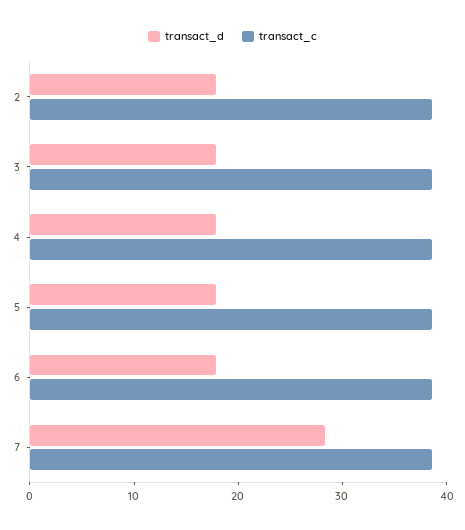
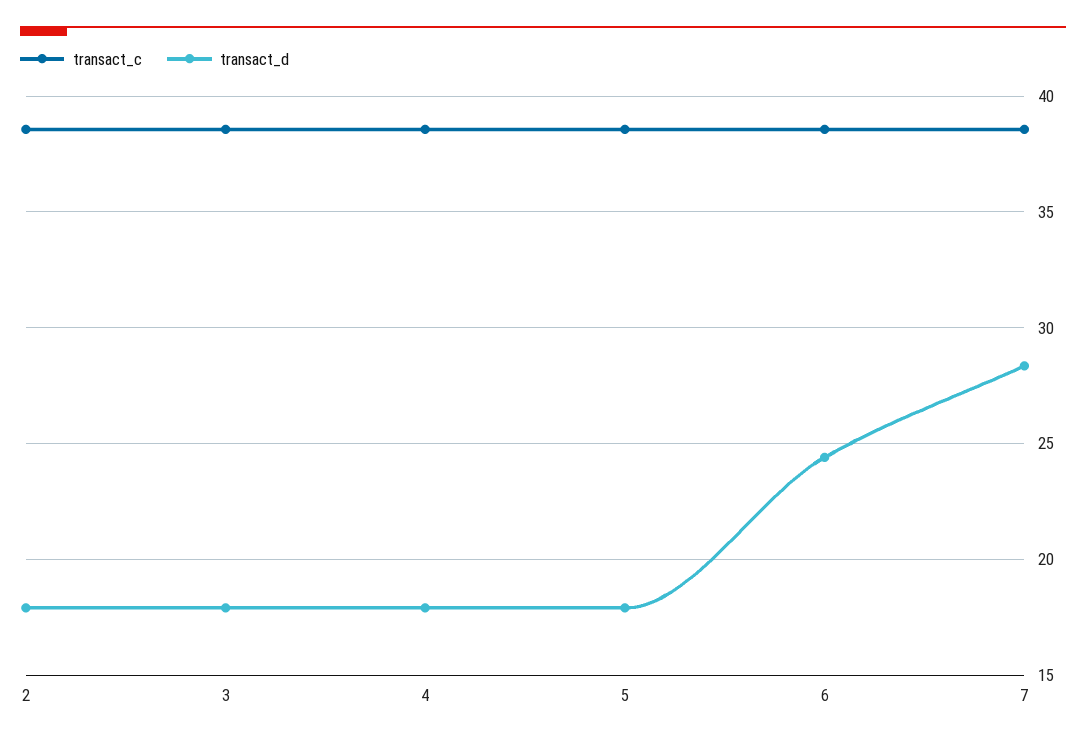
  {
    "transact_d": {
      "2": 18,
      "3": 18,
      "4": 18,
      "5": 18,
-     "6": 18,
+     "6": 24.5,
      "7": 28.5
    },
    "transact_c": {
      "2": 38.5,
      "3": 38.5,
      "4": 38.5,
      "5": 38.5,
      "6": 38.5,
      "7": 38.5
    }
  }

